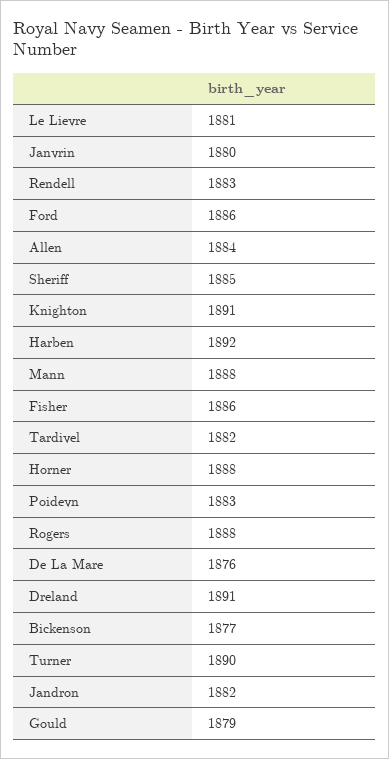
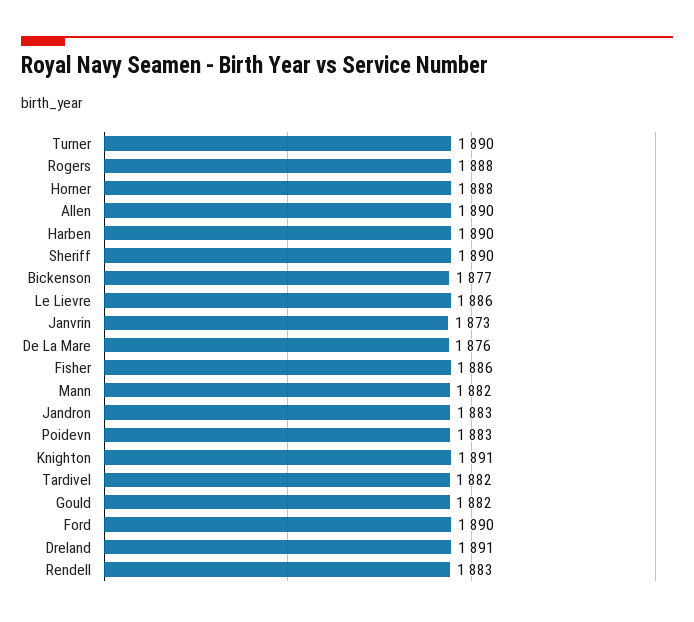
  {
-   "Le Lievre": 1881,
+   "Le Lievre": 1886,
-   "Janvrin": 1880,
+   "Janvrin": 1873,
    "Rendell": 1883,
-   "Ford": 1886,
+   "Ford": 1890,
-   "Allen": 1884,
+   "Allen": 1890,
-   "Sheriff": 1885,
+   "Sheriff": 1890,
    "Knighton": 1891,
-   "Harben": 1892,
+   "Harben": 1890,
-   "Mann": 1888,
+   "Mann": 1882,
    "Fisher": 1886,
    "Tardivel": 1882,
    "Horner": 1888,
    "Poidevn": 1883,
    "Rogers": 1888,
    "De La Mare": 1876,
    "Dreland": 1891,
    "Bickenson": 1877,
    "Turner": 1890,
-   "Jandron": 1882,
+   "Jandron": 1883,
-   "Gould": 1879
+   "Gould": 1882
  }

